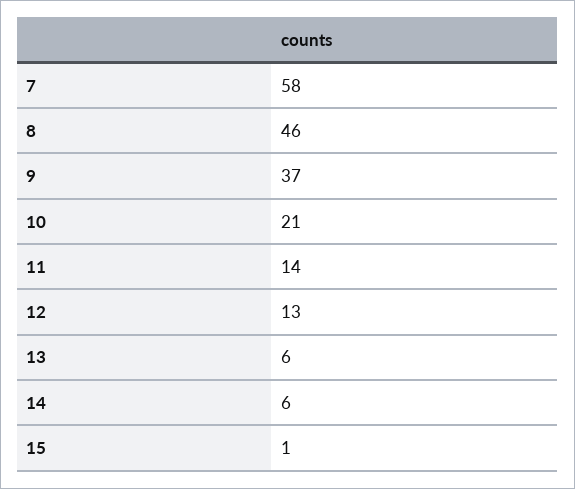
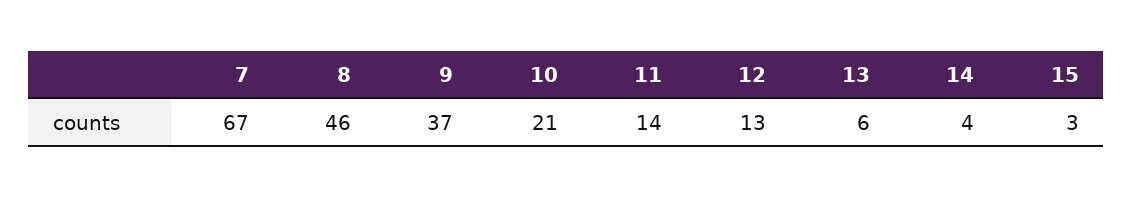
  {
-   "7": 58,
+   "7": 67,
    "8": 46,
    "9": 37,
    "10": 21,
    "11": 14,
    "12": 13,
    "13": 6,
-   "14": 6,
+   "14": 4,
-   "15": 1
+   "15": 3
  }

